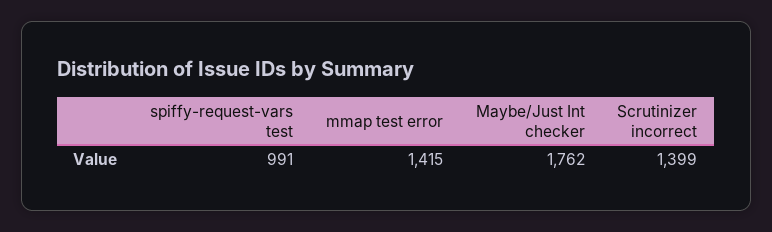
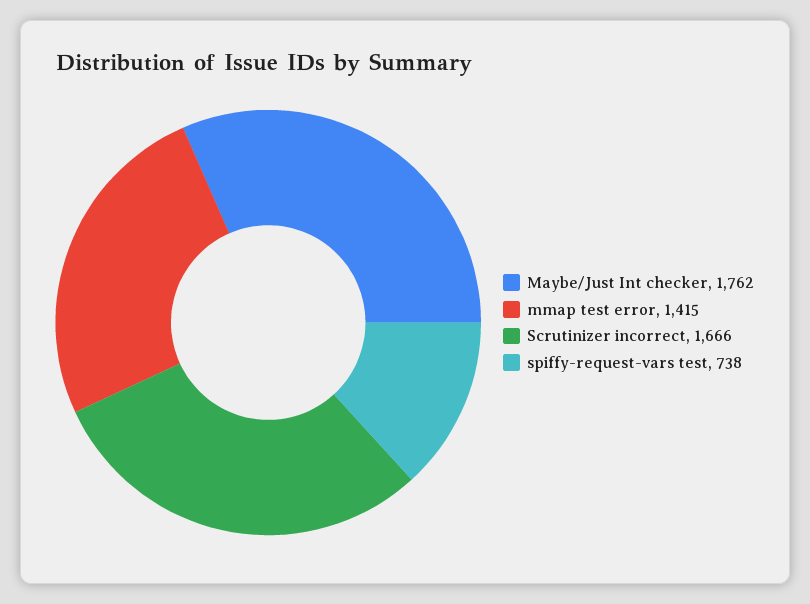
  {
-   "spiffy-request-vars test": 991,
+   "spiffy-request-vars test": 738,
    "mmap test error": 1415,
    "Maybe/Just Int checker": 1762,
-   "Scrutinizer incorrect": 1399
+   "Scrutinizer incorrect": 1666
  }

